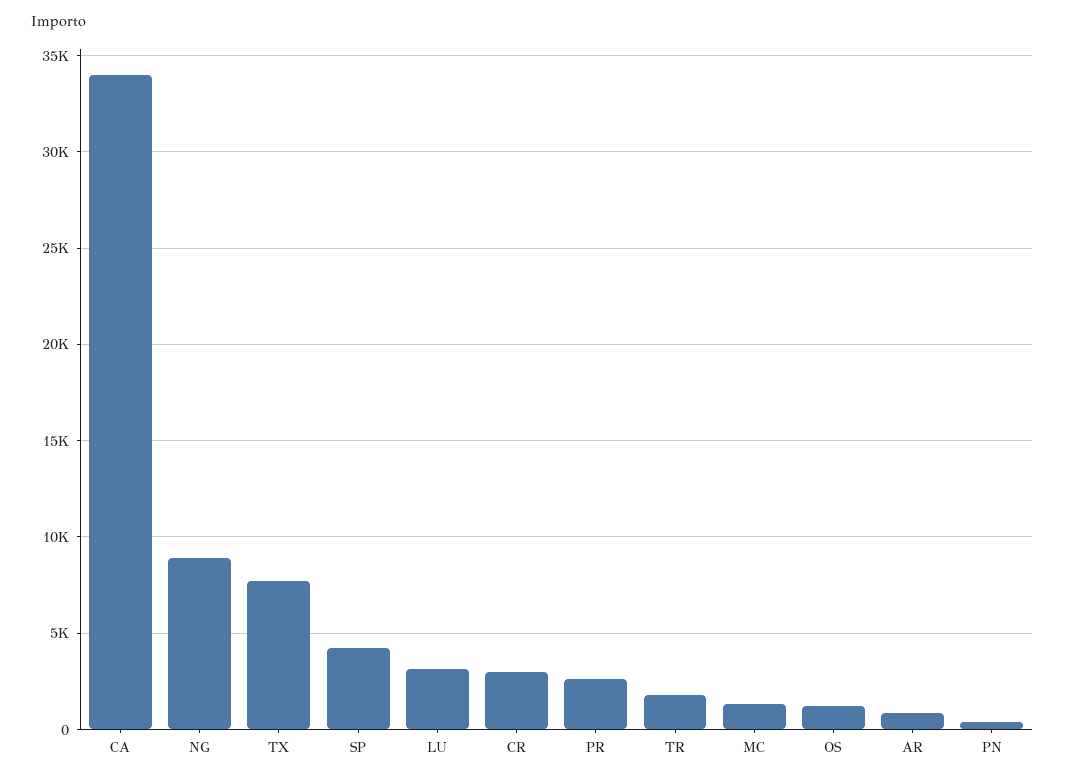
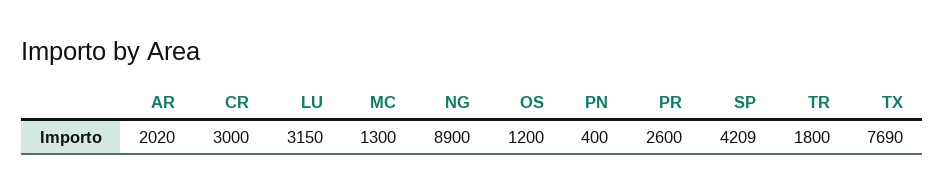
  {
-   "CA": 34000,
    "NG": 8900,
    "TX": 7690,
    "SP": 4209,
    "LU": 3150,
    "CR": 3000,
    "PR": 2600,
    "TR": 1800,
    "MC": 1300,
    "OS": 1200,
-   "AR": 1000,
+   "AR": 2020,
    "PN": 400
  }

